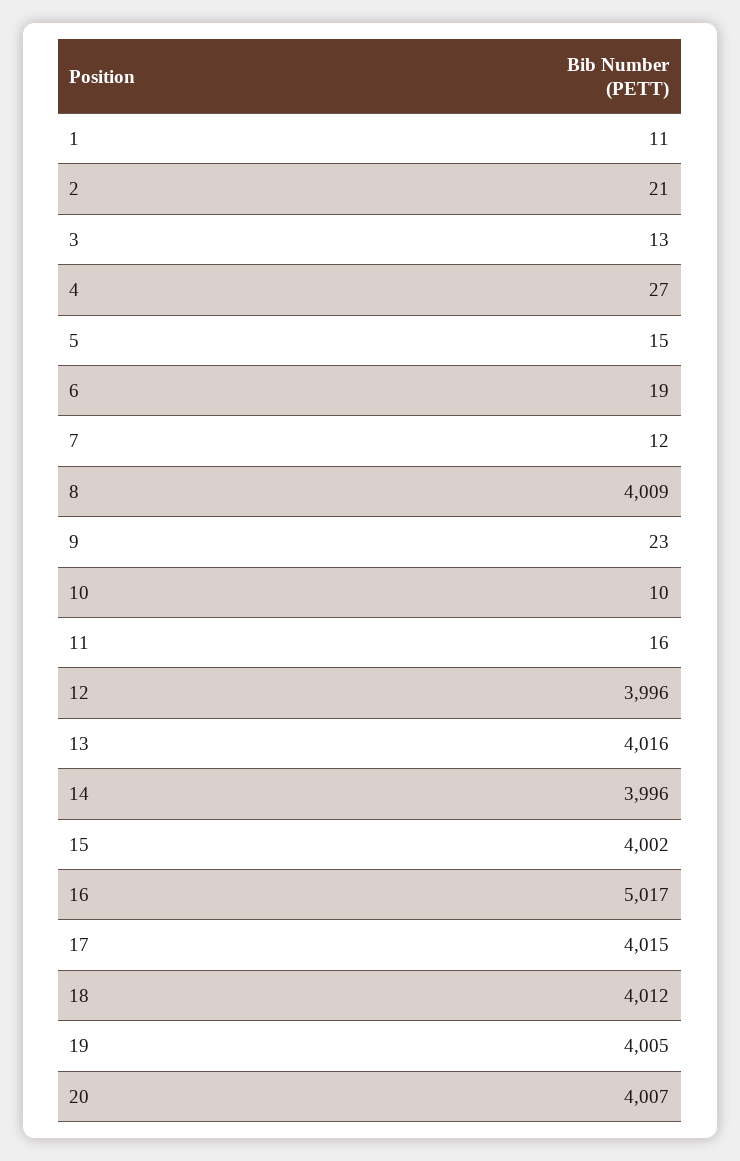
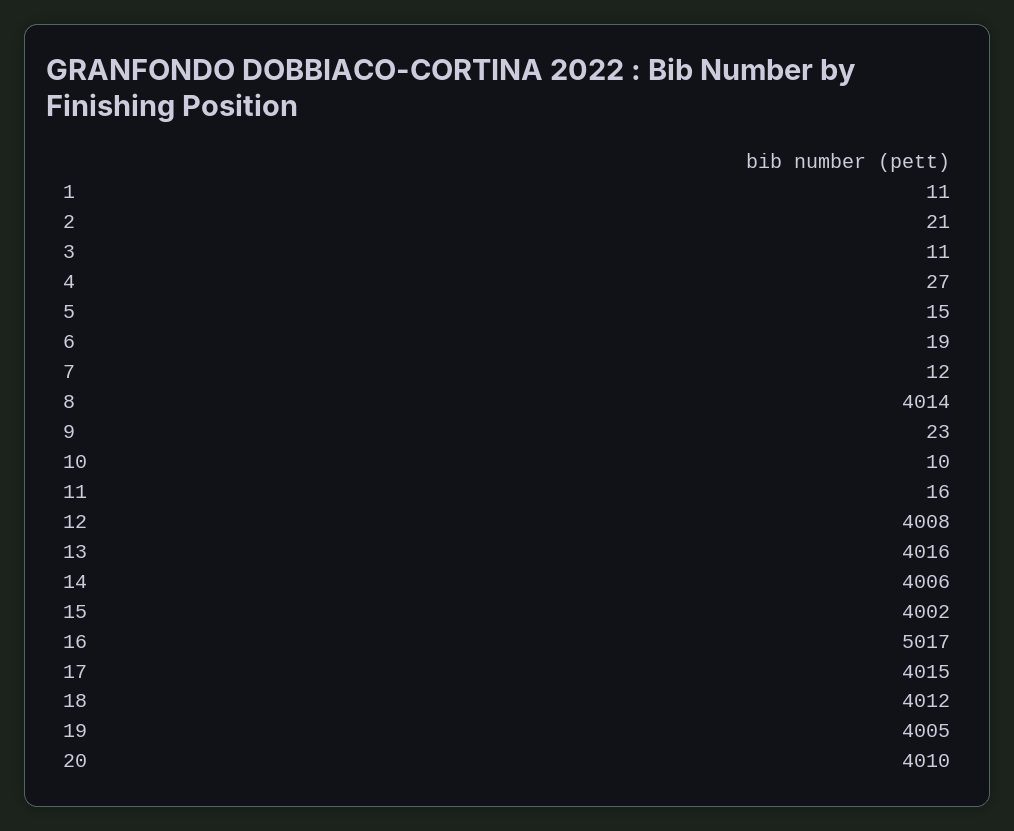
  {
    "1": 11,
    "2": 21,
-   "3": 13,
+   "3": 11,
    "4": 27,
    "5": 15,
    "6": 19,
    "7": 12,
-   "8": 4009,
+   "8": 4014,
    "9": 23,
    "10": 10,
    "11": 16,
-   "12": 3996,
+   "12": 4008,
    "13": 4016,
-   "14": 3996,
+   "14": 4006,
    "15": 4002,
    "16": 5017,
    "17": 4015,
    "18": 4012,
    "19": 4005,
-   "20": 4007
+   "20": 4010
  }

